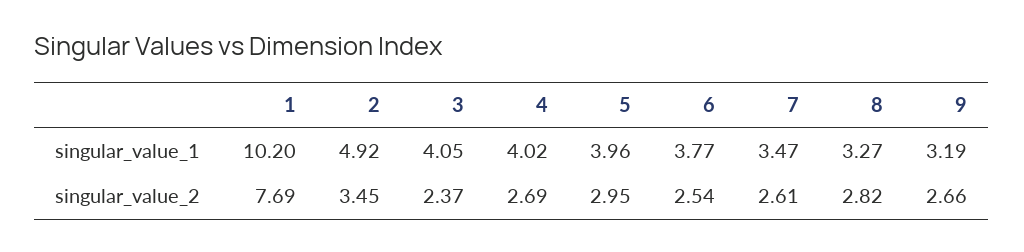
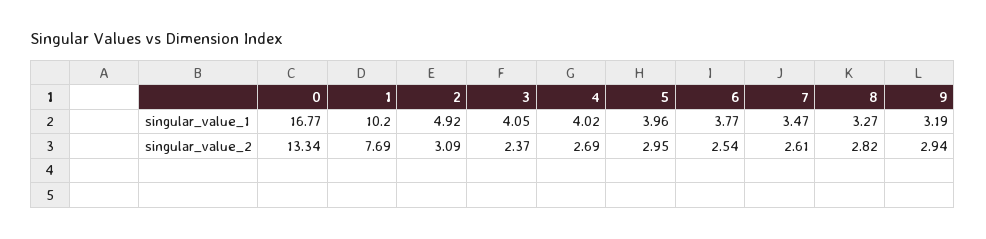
  {
    "1": {
      "singular_value_1": 10.2,
      "singular_value_2": 7.69
    },
    "2": {
      "singular_value_1": 4.92,
-     "singular_value_2": 3.45
+     "singular_value_2": 3.09
    },
    "3": {
      "singular_value_1": 4.05,
      "singular_value_2": 2.37
    },
    "4": {
      "singular_value_1": 4.02,
      "singular_value_2": 2.69
    },
    "5": {
      "singular_value_1": 3.96,
      "singular_value_2": 2.95
    },
    "6": {
      "singular_value_1": 3.77,
      "singular_value_2": 2.54
    },
    "7": {
      "singular_value_1": 3.47,
      "singular_value_2": 2.61
    },
    "8": {
      "singular_value_1": 3.27,
      "singular_value_2": 2.82
    },
    "9": {
      "singular_value_1": 3.19,
-     "singular_value_2": 2.66
+     "singular_value_2": 2.94
-   }
+   },
+   "0": {
+     "singular_value_1": 16.77,
+     "singular_value_2": 13.34
+   }
  }

